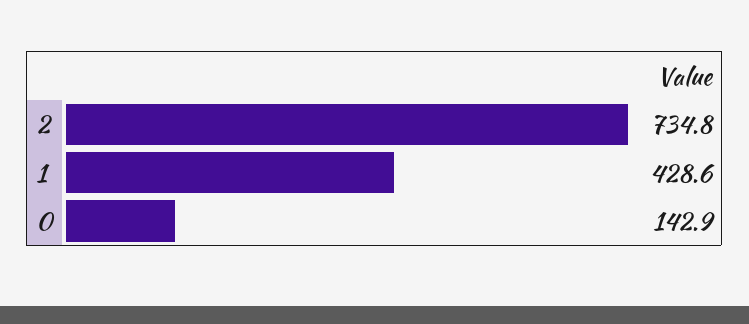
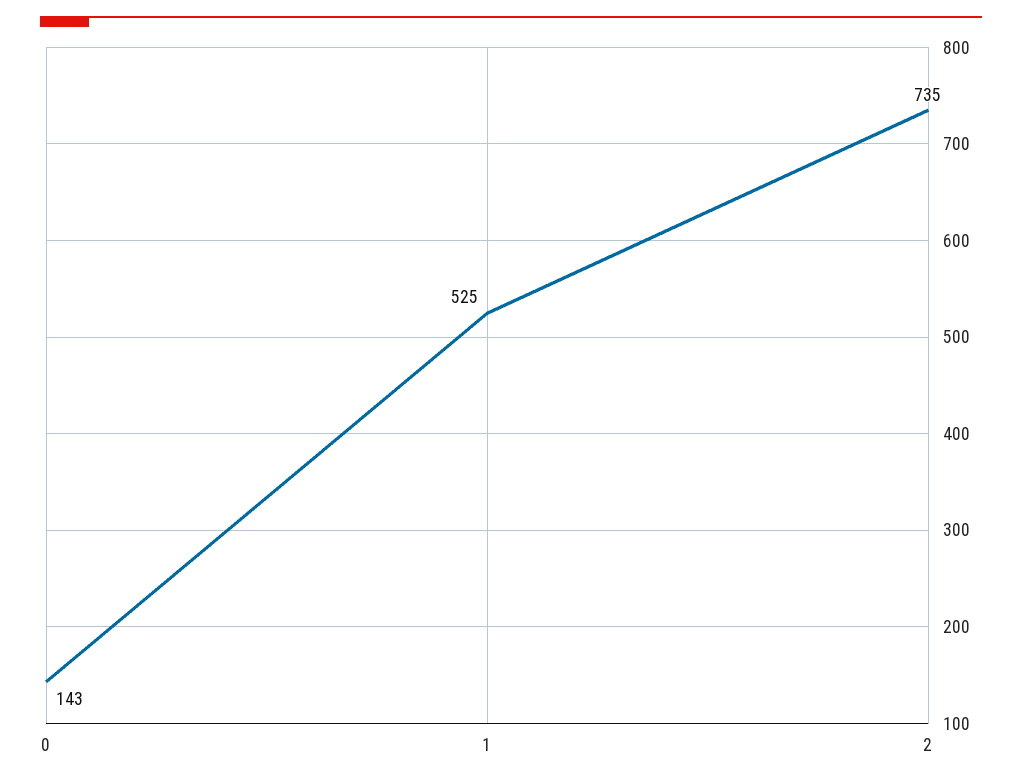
  {
    "2": 734.8,
-   "1": 428.6,
+   "1": 525,
    "0": 142.9
  }

